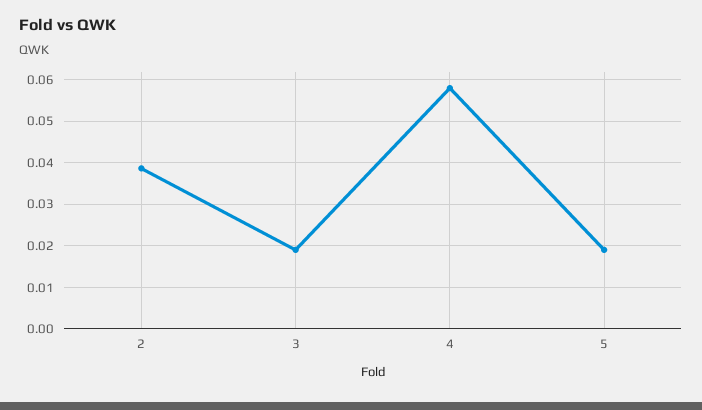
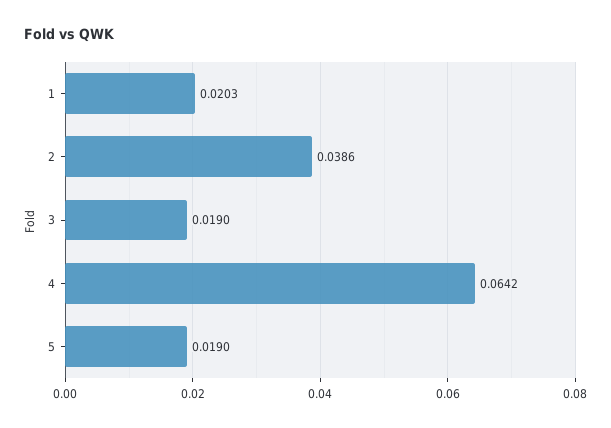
  {
    "2": 0.0386,
    "3": 0.019,
-   "4": 0.058,
+   "4": 0.0642,
-   "5": 0.019
+   "5": 0.019,
+   "1": 0.0203
  }

